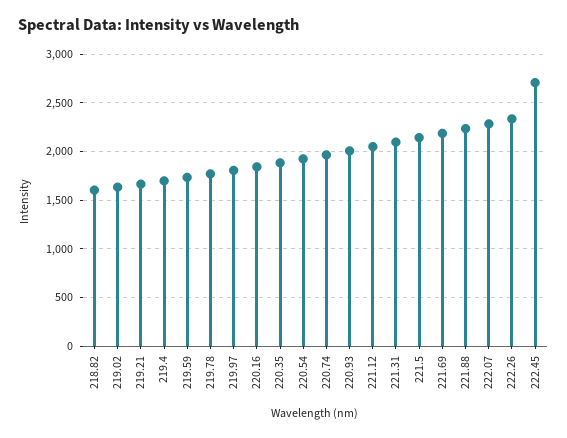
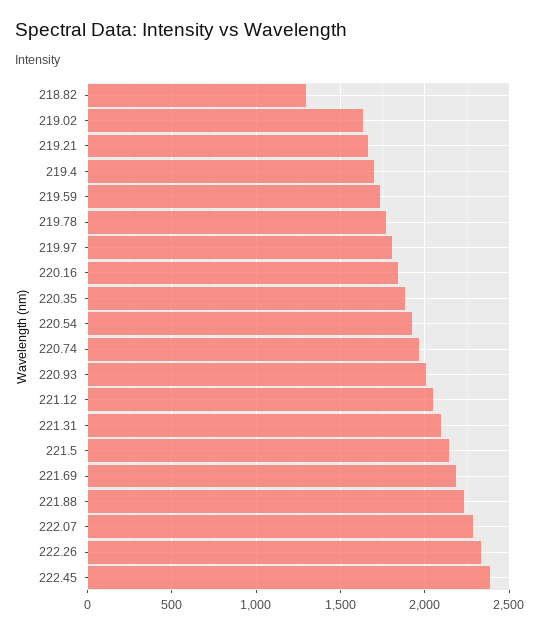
  {
-   "218.82": 1600,
+   "218.82": 1300,
    "219.02": 1650,
    "219.21": 1650,
    "219.4": 1700,
    "219.59": 1750,
    "219.78": 1750,
    "219.97": 1800,
    "220.16": 1850,
    "220.35": 1900,
    "220.54": 1900,
    "220.74": 1950,
    "220.93": 2000,
    "221.12": 2050,
    "221.31": 2100,
    "221.5": 2150,
    "221.69": 2200,
    "221.88": 2250,
    "222.07": 2300,
    "222.26": 2350,
-   "222.45": 2700
+   "222.45": 2400
  }

